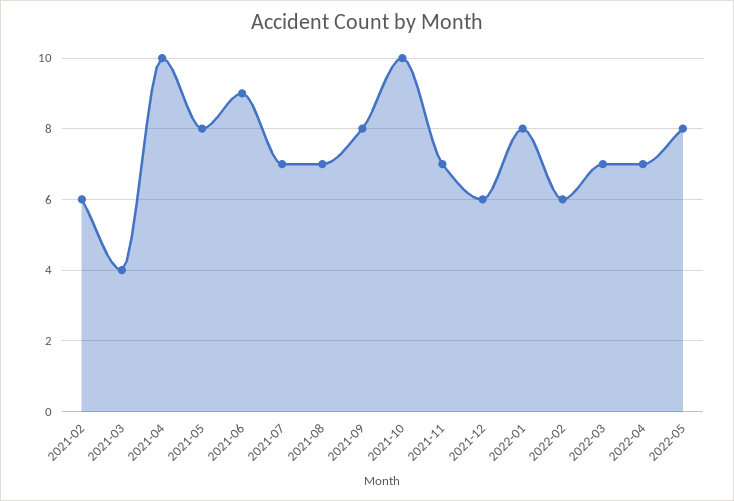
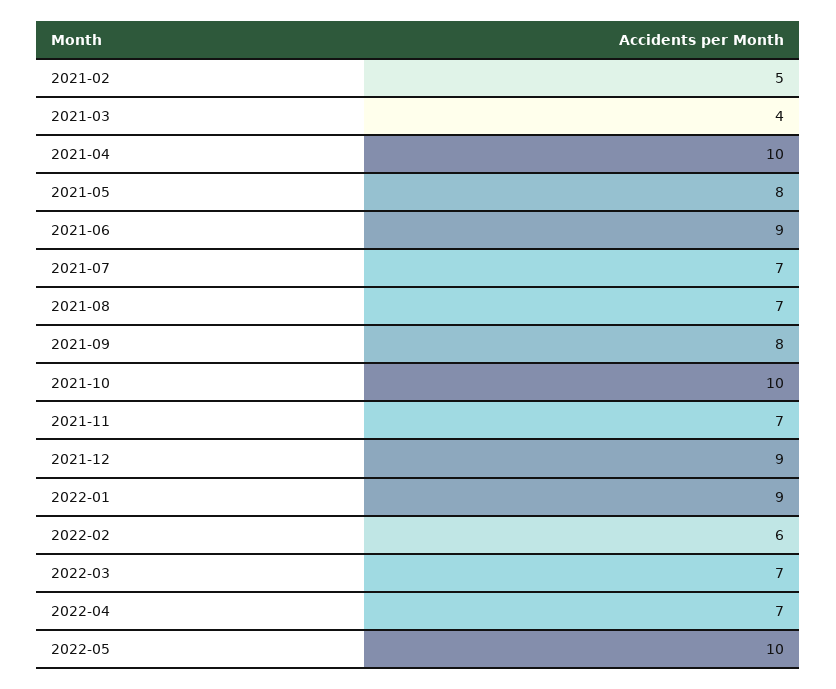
  {
-   "2021-02": 6,
+   "2021-02": 5,
    "2021-03": 4,
    "2021-04": 10,
    "2021-05": 8,
    "2021-06": 9,
    "2021-07": 7,
    "2021-08": 7,
    "2021-09": 8,
    "2021-10": 10,
    "2021-11": 7,
-   "2021-12": 6,
+   "2021-12": 9,
-   "2022-01": 8,
+   "2022-01": 9,
    "2022-02": 6,
    "2022-03": 7,
    "2022-04": 7,
-   "2022-05": 8
+   "2022-05": 10
  }

